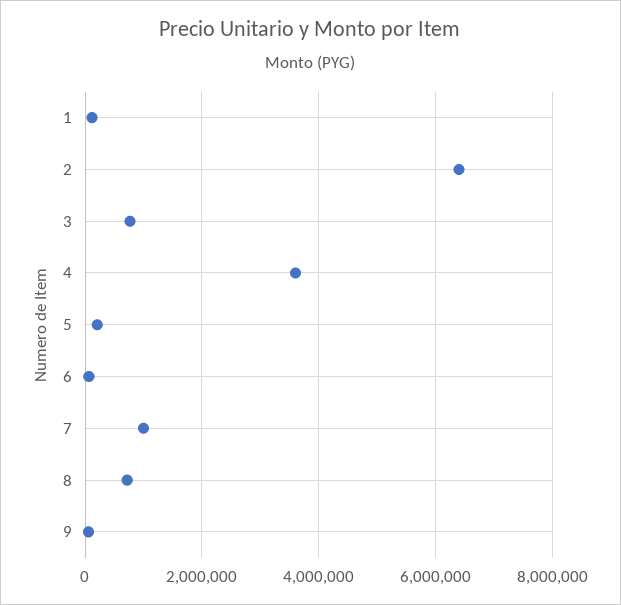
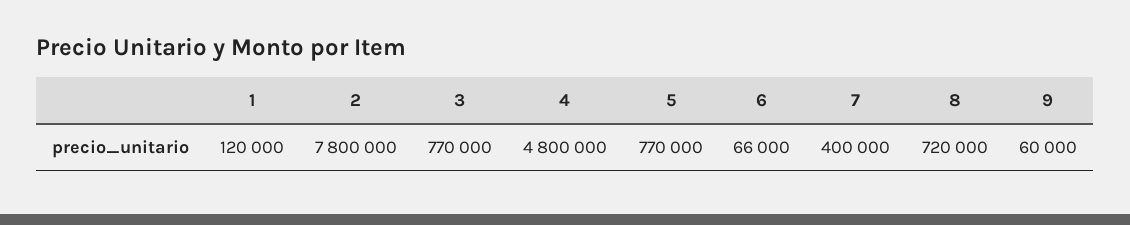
  {
    "1": 120000,
-   "2": 6400000,
+   "2": 7800000,
    "3": 770000,
-   "4": 3600000,
+   "4": 4800000,
-   "5": 200000,
+   "5": 770000,
    "6": 66000,
-   "7": 1000000,
+   "7": 400000,
    "8": 720000,
    "9": 60000
  }

